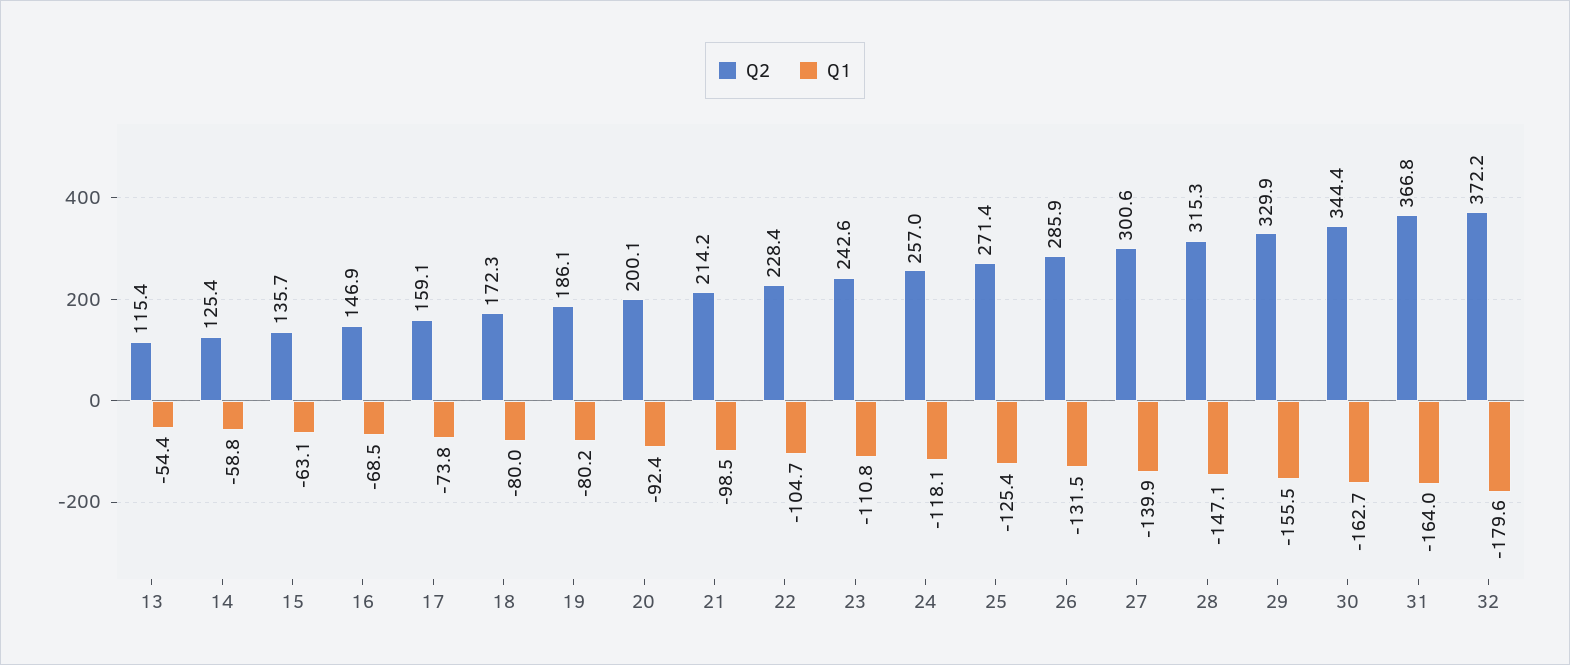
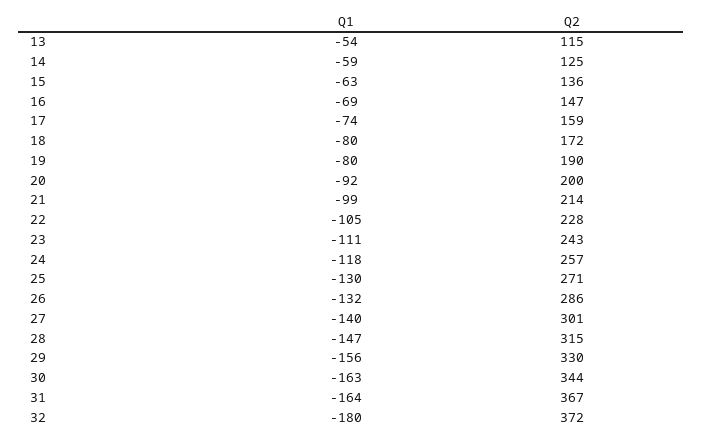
  {
    "Q2": {
      "13": 115.4,
      "14": 125.4,
      "15": 135.7,
      "16": 146.9,
      "17": 159.1,
      "18": 172.3,
-     "19": 186.1,
+     "19": 190,
      "20": 200.1,
      "21": 214.2,
      "22": 228.4,
      "23": 242.6,
      "24": 257,
      "25": 271.4,
      "26": 285.9,
      "27": 300.6,
      "28": 315.3,
      "29": 329.9,
      "30": 344.4,
      "31": 366.8,
      "32": 372.2
    },
    "Q1": {
      "13": -54.4,
      "14": -58.8,
      "15": -63.1,
      "16": -68.5,
      "17": -73.8,
      "18": -80,
      "19": -80.2,
      "20": -92.4,
      "21": -98.5,
      "22": -104.7,
      "23": -110.8,
      "24": -118.1,
-     "25": -125.4,
+     "25": -130,
      "26": -131.5,
      "27": -139.9,
      "28": -147.1,
      "29": -155.5,
      "30": -162.7,
      "31": -164,
      "32": -179.6
    }
  }

